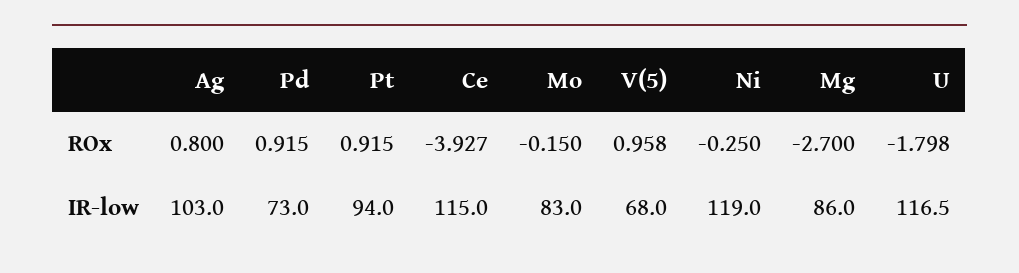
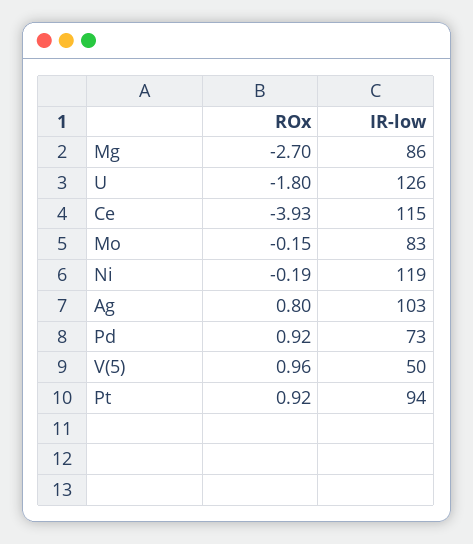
  {
    "Ag": {
      "ROx": 0.8,
      "IR-low": 103
    },
    "Pd": {
      "ROx": 0.915,
      "IR-low": 73
    },
    "Pt": {
      "ROx": 0.915,
      "IR-low": 94
    },
    "Ce": {
      "ROx": -3.927,
      "IR-low": 115
    },
    "Mo": {
      "ROx": -0.15,
      "IR-low": 83
    },
    "V(5)": {
      "ROx": 0.958,
-     "IR-low": 68
+     "IR-low": 50
    },
    "Ni": {
-     "ROx": -0.25,
+     "ROx": -0.19,
      "IR-low": 119
    },
    "Mg": {
      "ROx": -2.7,
      "IR-low": 86
    },
    "U": {
      "ROx": -1.798,
-     "IR-low": 116.5
+     "IR-low": 126
    }
  }

